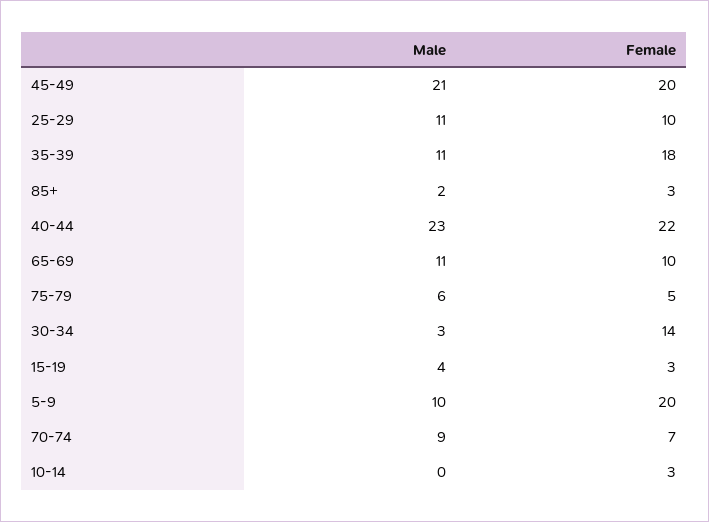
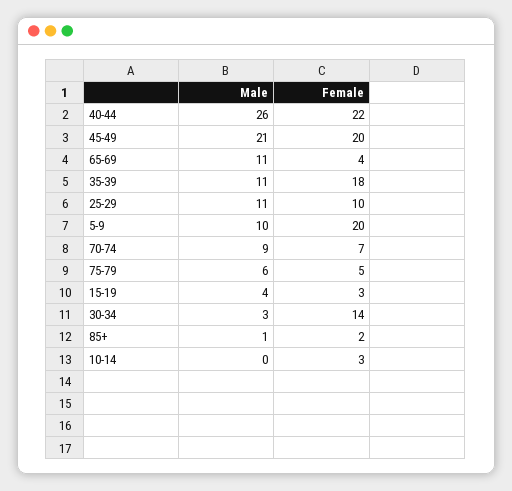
  {
    "Male": {
      "45-49": 21,
      "25-29": 11,
      "35-39": 11,
-     "85+": 2,
+     "85+": 1,
-     "40-44": 23,
+     "40-44": 26,
      "65-69": 11,
      "75-79": 6,
      "30-34": 3,
      "15-19": 4,
      "5-9": 10,
      "70-74": 9,
      "10-14": 0
    },
    "Female": {
      "45-49": 20,
      "25-29": 10,
      "35-39": 18,
-     "85+": 3,
+     "85+": 2,
      "40-44": 22,
-     "65-69": 10,
+     "65-69": 4,
      "75-79": 5,
      "30-34": 14,
      "15-19": 3,
      "5-9": 20,
      "70-74": 7,
      "10-14": 3
    }
  }

